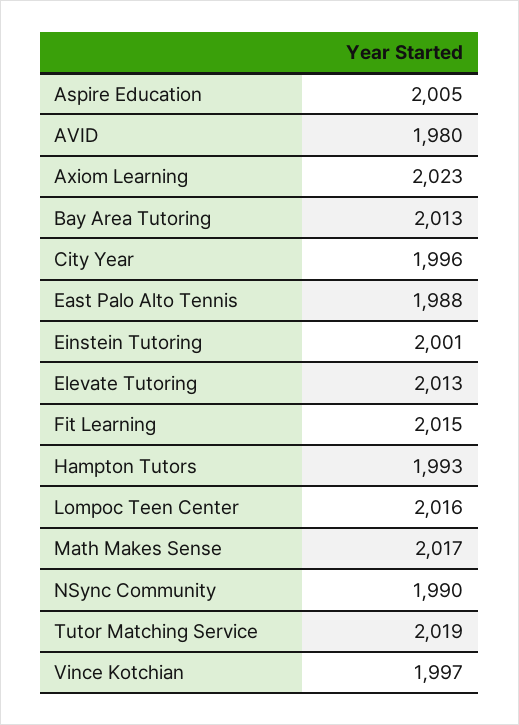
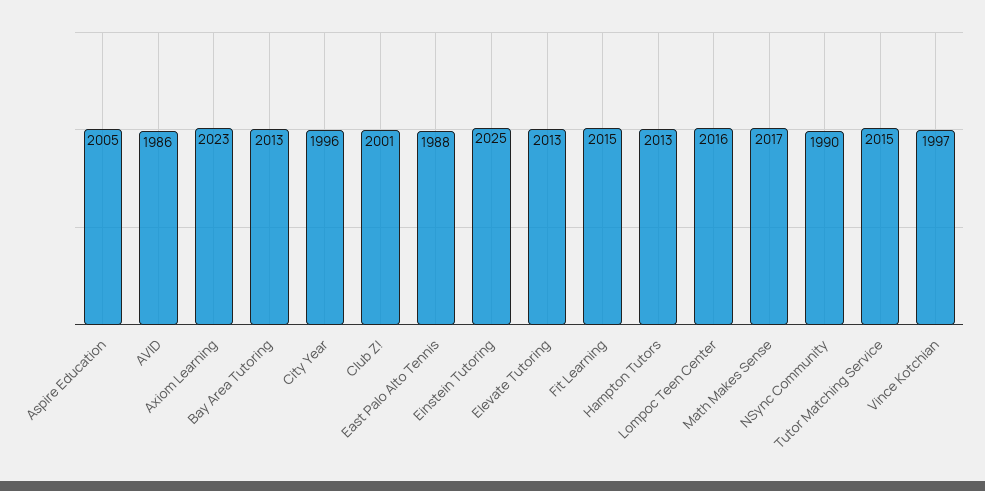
  {
    "Aspire Education": 2005,
-   "AVID": 1980,
+   "AVID": 1986,
    "Axiom Learning": 2023,
    "Bay Area Tutoring": 2013,
    "City Year": 1996,
    "East Palo Alto Tennis": 1988,
-   "Einstein Tutoring": 2001,
+   "Einstein Tutoring": 2025,
    "Elevate Tutoring": 2013,
    "Fit Learning": 2015,
-   "Hampton Tutors": 1993,
+   "Hampton Tutors": 2013,
    "Lompoc Teen Center": 2016,
    "Math Makes Sense": 2017,
    "NSync Community": 1990,
-   "Tutor Matching Service": 2019,
+   "Tutor Matching Service": 2015,
-   "Vince Kotchian": 1997
+   "Vince Kotchian": 1997,
+   "Club Z!": 2001
  }

